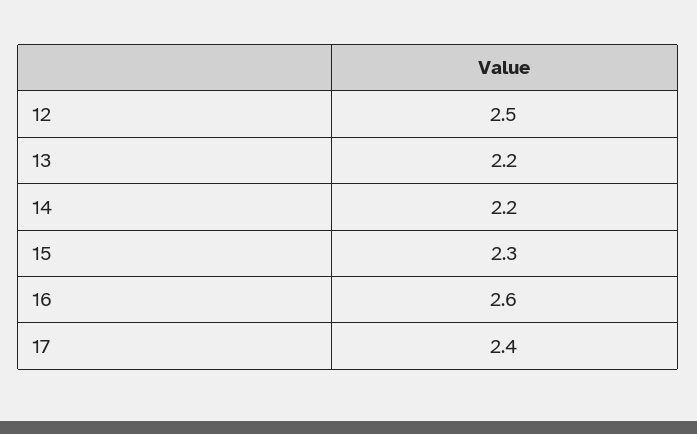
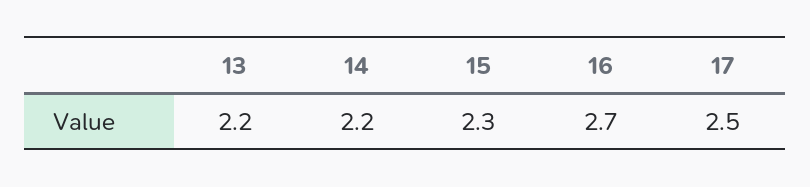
  {
-   "12": 2.5,
    "13": 2.2,
    "14": 2.2,
    "15": 2.3,
-   "16": 2.6,
+   "16": 2.7,
-   "17": 2.4
+   "17": 2.5
  }

